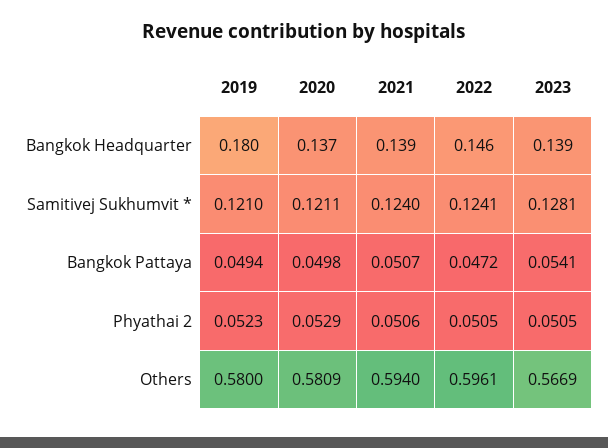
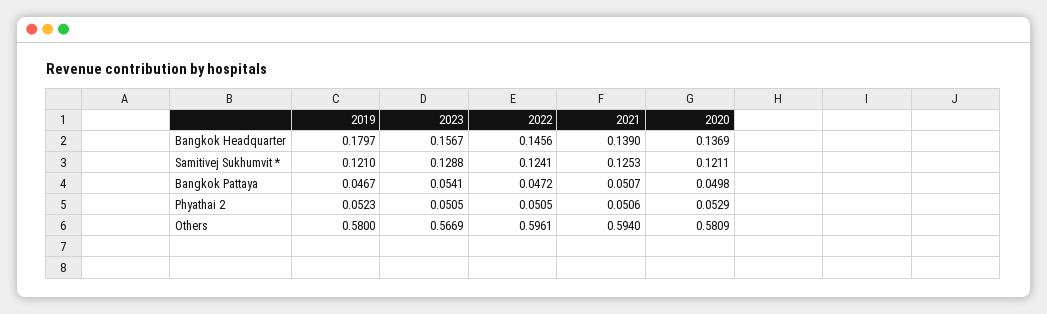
  {
    "2019": {
      "Bangkok Headquarter": 0.1797,
      "Samitivej Sukhumvit *": 0.121,
-     "Bangkok Pattaya": 0.0494,
+     "Bangkok Pattaya": 0.0467,
      "Phyathai 2": 0.0523,
      "Others": 0.58
    },
    "2020": {
      "Bangkok Headquarter": 0.1369,
      "Samitivej Sukhumvit *": 0.1211,
      "Bangkok Pattaya": 0.0498,
      "Phyathai 2": 0.0529,
      "Others": 0.5809
    },
    "2021": {
      "Bangkok Headquarter": 0.139,
-     "Samitivej Sukhumvit *": 0.124,
+     "Samitivej Sukhumvit *": 0.1253,
      "Bangkok Pattaya": 0.0507,
      "Phyathai 2": 0.0506,
      "Others": 0.594
    },
    "2022": {
      "Bangkok Headquarter": 0.1456,
      "Samitivej Sukhumvit *": 0.1241,
      "Bangkok Pattaya": 0.0472,
      "Phyathai 2": 0.0505,
      "Others": 0.5961
    },
    "2023": {
-     "Bangkok Headquarter": 0.139,
+     "Bangkok Headquarter": 0.1567,
-     "Samitivej Sukhumvit *": 0.1281,
+     "Samitivej Sukhumvit *": 0.1288,
      "Bangkok Pattaya": 0.0541,
      "Phyathai 2": 0.0505,
      "Others": 0.5669
    }
  }

